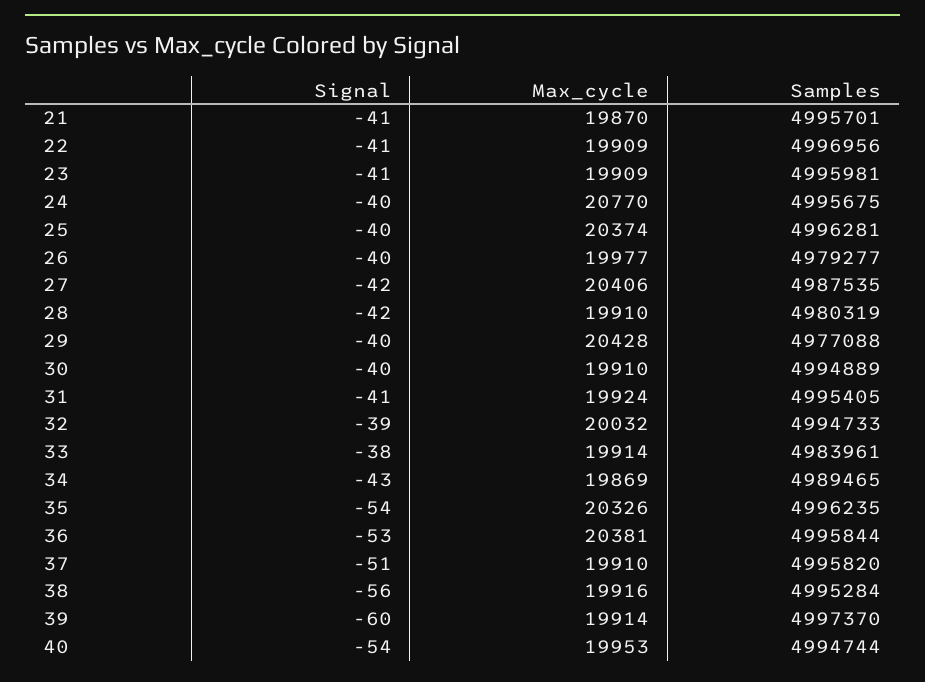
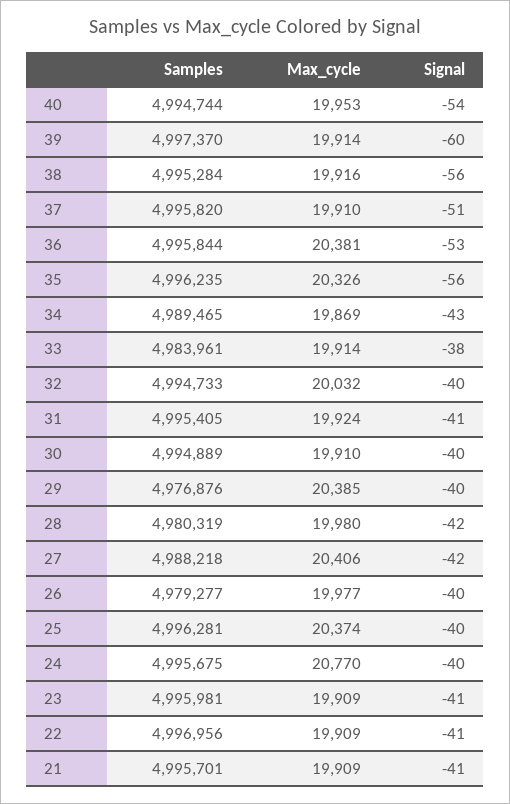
  {
    "Signal": {
      "21": -41,
      "22": -41,
      "23": -41,
      "24": -40,
      "25": -40,
      "26": -40,
      "27": -42,
      "28": -42,
      "29": -40,
      "30": -40,
      "31": -41,
-     "32": -39,
+     "32": -40,
      "33": -38,
      "34": -43,
-     "35": -54,
+     "35": -56,
      "36": -53,
      "37": -51,
      "38": -56,
      "39": -60,
      "40": -54
    },
    "Max_cycle": {
-     "21": 19870,
+     "21": 19909,
      "22": 19909,
      "23": 19909,
      "24": 20770,
      "25": 20374,
      "26": 19977,
      "27": 20406,
-     "28": 19910,
+     "28": 19980,
-     "29": 20428,
+     "29": 20385,
      "30": 19910,
      "31": 19924,
      "32": 20032,
      "33": 19914,
      "34": 19869,
      "35": 20326,
      "36": 20381,
      "37": 19910,
      "38": 19916,
      "39": 19914,
      "40": 19953
    },
    "Samples": {
      "21": 4995701,
      "22": 4996956,
      "23": 4995981,
      "24": 4995675,
      "25": 4996281,
      "26": 4979277,
-     "27": 4987535,
+     "27": 4988218,
      "28": 4980319,
-     "29": 4977088,
+     "29": 4976876,
      "30": 4994889,
      "31": 4995405,
      "32": 4994733,
      "33": 4983961,
      "34": 4989465,
      "35": 4996235,
      "36": 4995844,
      "37": 4995820,
      "38": 4995284,
      "39": 4997370,
      "40": 4994744
    }
  }

